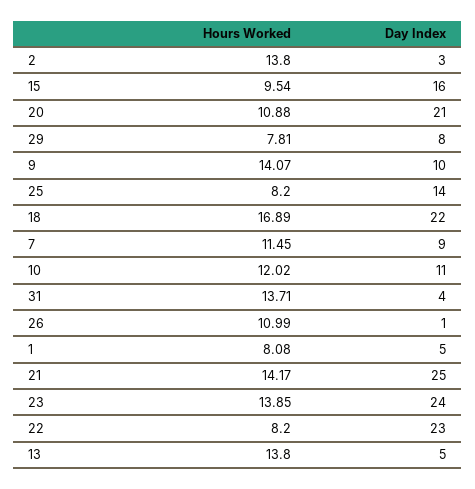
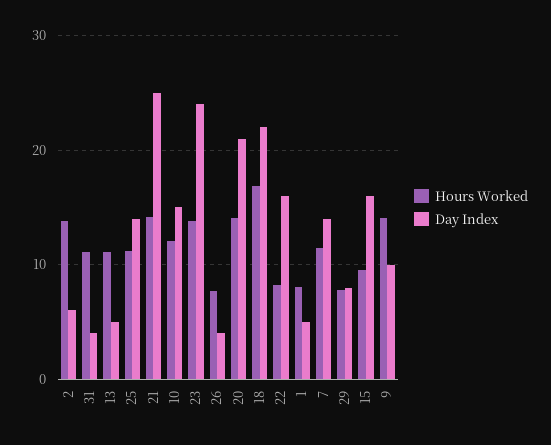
  {
    "Hours Worked": {
      "2": 13.8,
      "15": 9.54,
-     "20": 10.88,
+     "20": 14,
      "29": 7.81,
      "9": 14.07,
-     "25": 8.2,
+     "25": 11,
      "18": 16.89,
      "7": 11.45,
      "10": 12.02,
-     "31": 13.71,
+     "31": 11,
-     "26": 10.99,
+     "26": 8,
      "1": 8.08,
      "21": 14.17,
      "23": 13.85,
      "22": 8.2,
-     "13": 13.8
+     "13": 11
    },
    "Day Index": {
-     "2": 3,
+     "2": 6,
      "15": 16,
      "20": 21,
      "29": 8,
      "9": 10,
      "25": 14,
      "18": 22,
-     "7": 9,
+     "7": 14,
-     "10": 11,
+     "10": 15,
      "31": 4,
-     "26": 1,
+     "26": 4,
      "1": 5,
      "21": 25,
      "23": 24,
-     "22": 23,
+     "22": 16,
      "13": 5
    }
  }

